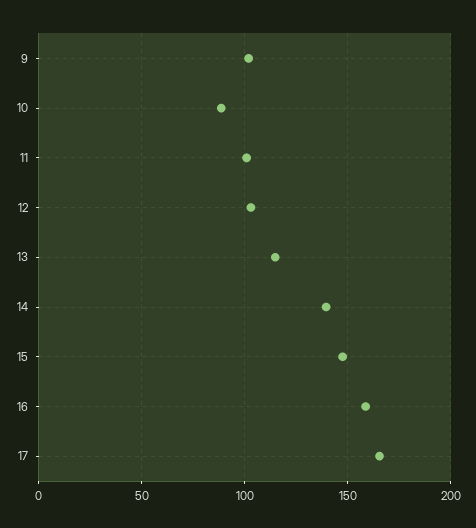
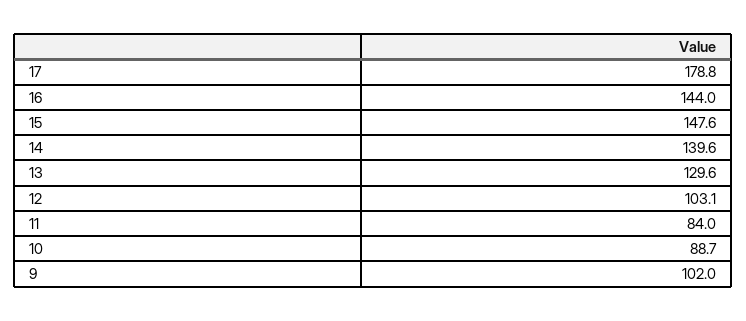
  {
    "9": 102,
    "10": 88.7,
-   "11": 100,
+   "11": 84,
    "12": 103.1,
-   "13": 115,
+   "13": 129.6,
    "14": 139.6,
    "15": 147.6,
-   "16": 160,
+   "16": 144,
-   "17": 165
+   "17": 178.8
  }

